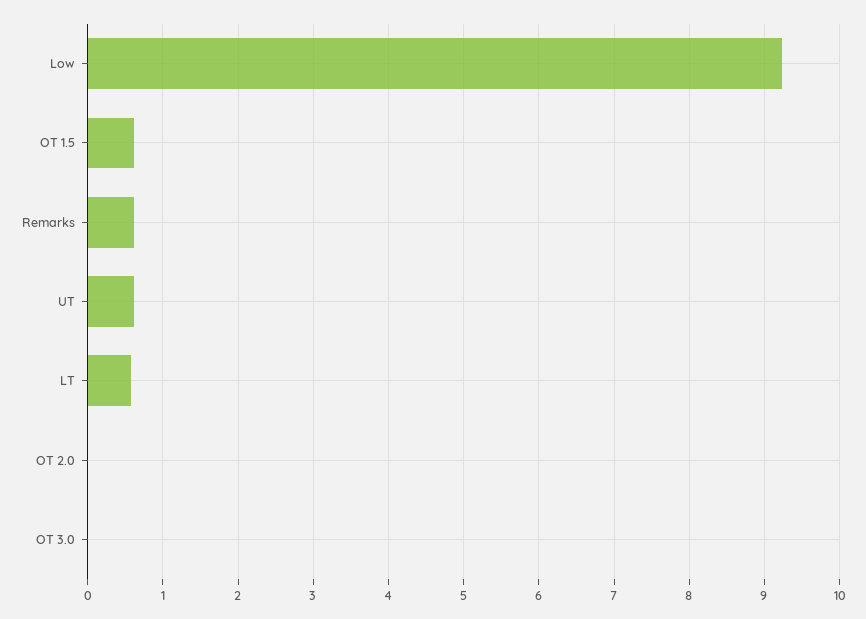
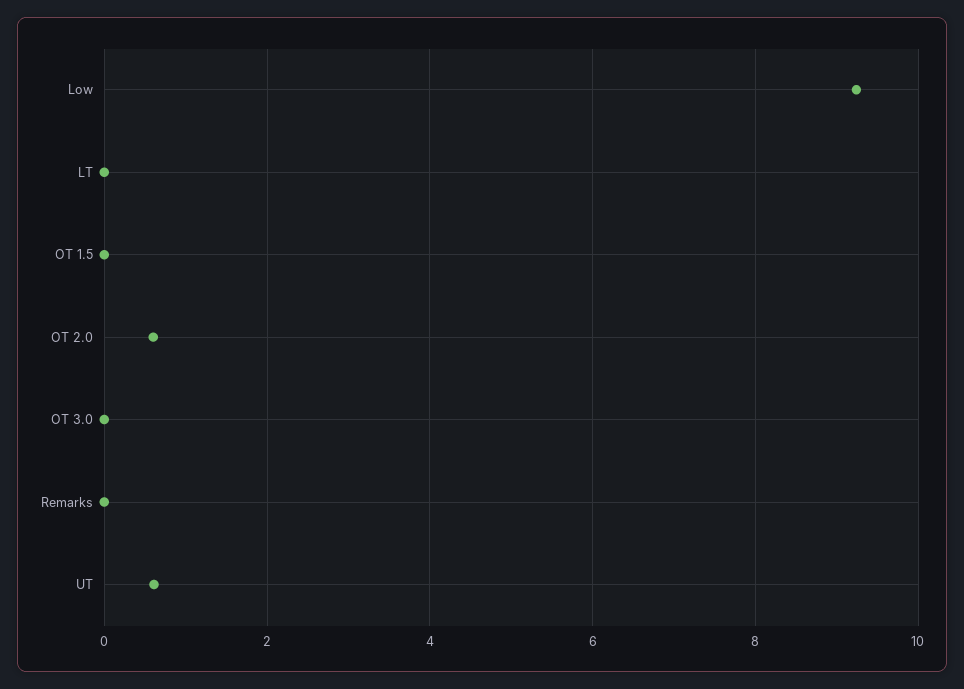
  {
    "Low": 9.2,
-   "OT 1.5": 0.6,
+   "OT 1.5": 0,
-   "Remarks": 0.6,
+   "Remarks": 0,
    "UT": 0.6,
-   "LT": 0.6,
+   "LT": 0,
-   "OT 2.0": 0,
+   "OT 2.0": 0.6,
    "OT 3.0": 0
  }

